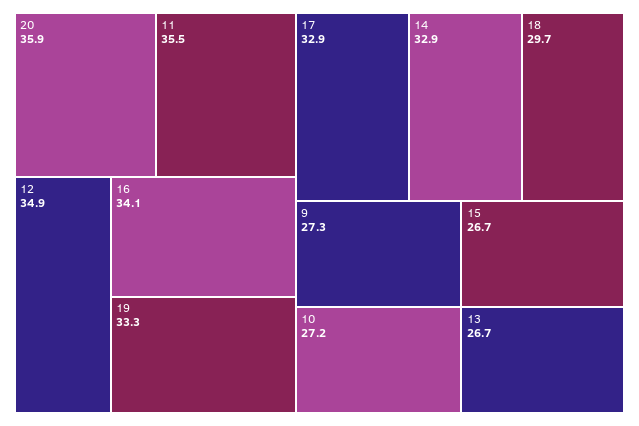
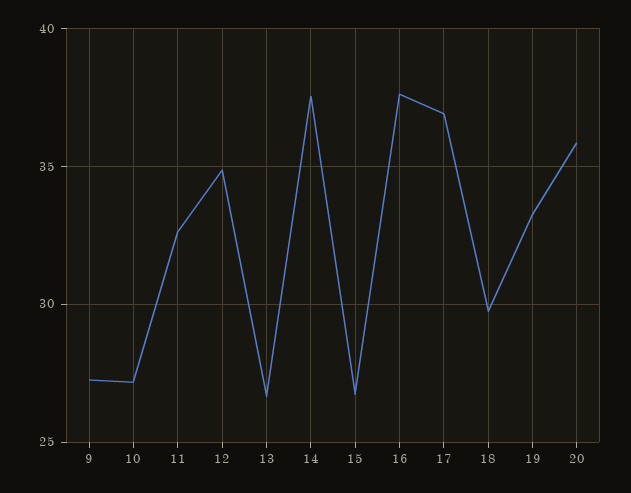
  {
    "20": 35.9,
-   "11": 35.5,
+   "11": 32.5,
    "12": 34.9,
-   "16": 34.1,
+   "16": 37.5,
    "19": 33.3,
-   "17": 32.9,
+   "17": 37,
-   "14": 32.9,
+   "14": 37.5,
    "18": 29.7,
    "9": 27.3,
    "10": 27.2,
    "15": 26.7,
    "13": 26.7
  }

